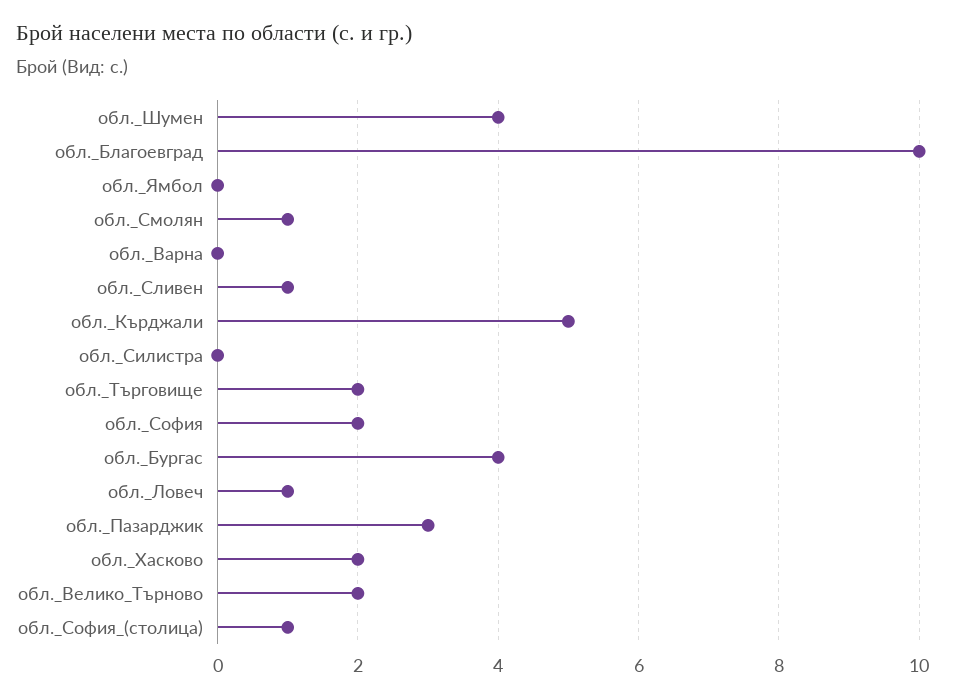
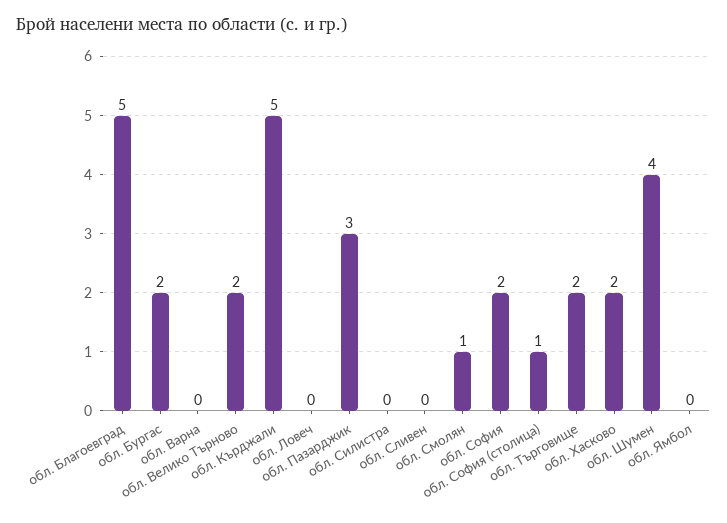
  {
    "обл._Шумен": 4,
-   "обл._Благоевград": 10,
+   "обл._Благоевград": 5,
    "обл._Ямбол": 0,
    "обл._Смолян": 1,
    "обл._Варна": 0,
-   "обл._Сливен": 1,
+   "обл._Сливен": 0,
    "обл._Кърджали": 5,
    "обл._Силистра": 0,
    "обл._Търговище": 2,
    "обл._София": 2,
-   "обл._Бургас": 4,
+   "обл._Бургас": 2,
-   "обл._Ловеч": 1,
+   "обл._Ловеч": 0,
    "обл._Пазарджик": 3,
    "обл._Хасково": 2,
    "обл._Велико_Търново": 2,
    "обл._София_(столица)": 1
  }

